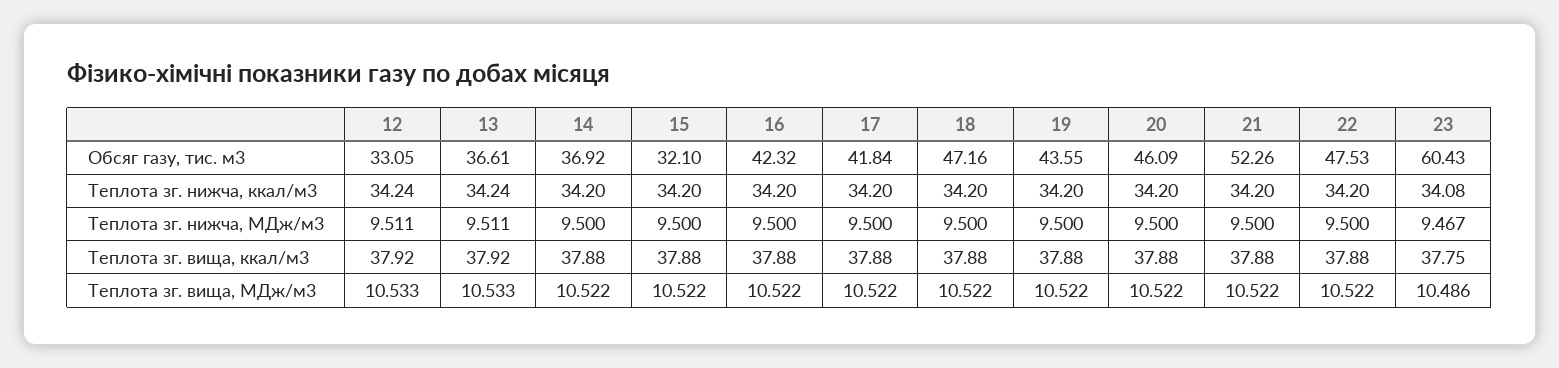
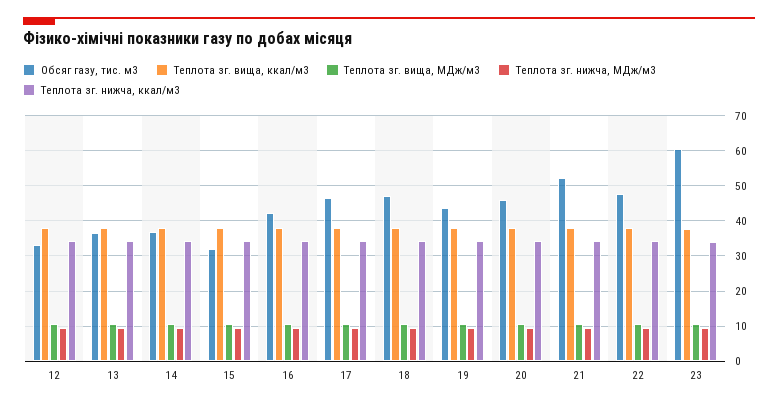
  {
    "Обсяг газу, тис. м3": {
      "12": 33.05,
      "13": 36.61,
      "14": 36.92,
      "15": 32.1,
      "16": 42.32,
-     "17": 41.84,
+     "17": 46,
      "18": 47.16,
      "19": 43.55,
      "20": 46.09,
      "21": 52.26,
      "22": 47.53,
      "23": 60.43
    },
    "Теплота зг. нижча, ккал/м3": {
      "12": 34.24,
      "13": 34.24,
      "14": 34.2,
      "15": 34.2,
      "16": 34.2,
      "17": 34.2,
      "18": 34.2,
      "19": 34.2,
      "20": 34.2,
      "21": 34.2,
      "22": 34.2,
      "23": 34.08
    },
    "Теплота зг. нижча, МДж/м3": {
      "12": 9.511,
      "13": 9.511,
      "14": 9.5,
      "15": 9.5,
      "16": 9.5,
      "17": 9.5,
      "18": 9.5,
      "19": 9.5,
      "20": 9.5,
      "21": 9.5,
      "22": 9.5,
      "23": 9.467
    },
    "Теплота зг. вища, ккал/м3": {
      "12": 37.92,
      "13": 37.92,
      "14": 37.88,
      "15": 37.88,
      "16": 37.88,
      "17": 37.88,
      "18": 37.88,
      "19": 37.88,
      "20": 37.88,
      "21": 37.88,
      "22": 37.88,
      "23": 37.75
    },
    "Теплота зг. вища, МДж/м3": {
      "12": 10.533,
      "13": 10.533,
      "14": 10.522,
      "15": 10.522,
      "16": 10.522,
      "17": 10.522,
      "18": 10.522,
      "19": 10.522,
      "20": 10.522,
      "21": 10.522,
      "22": 10.522,
      "23": 10.486
    }
  }

